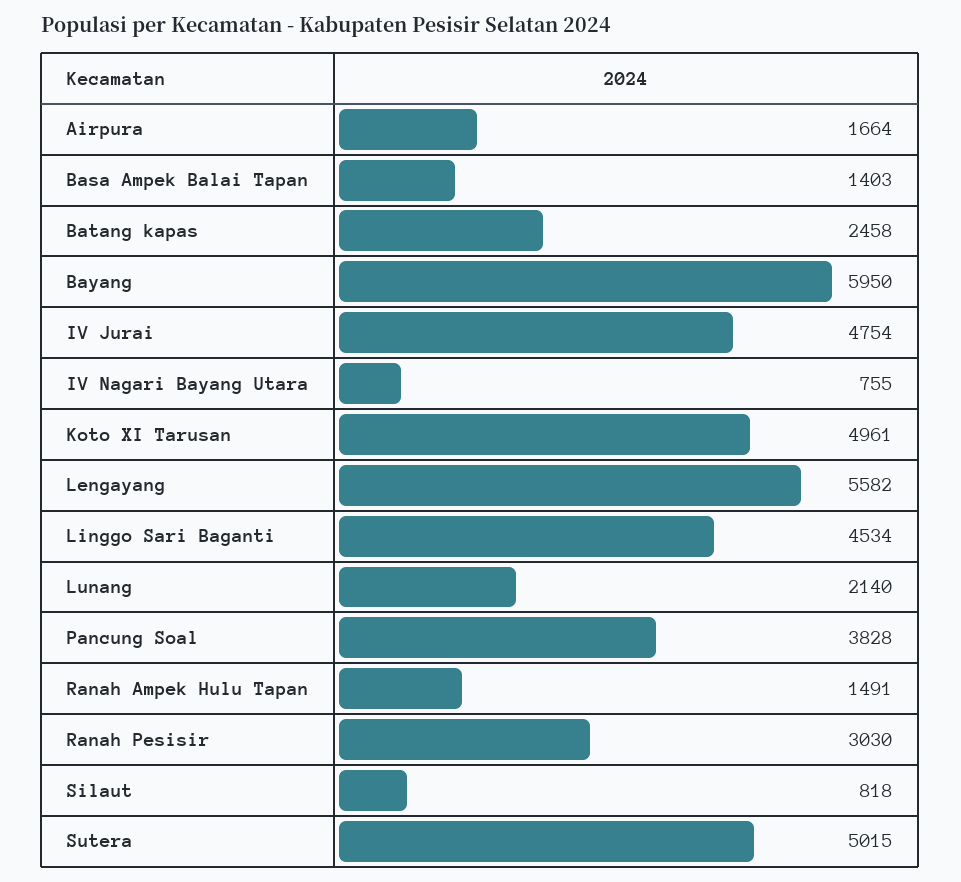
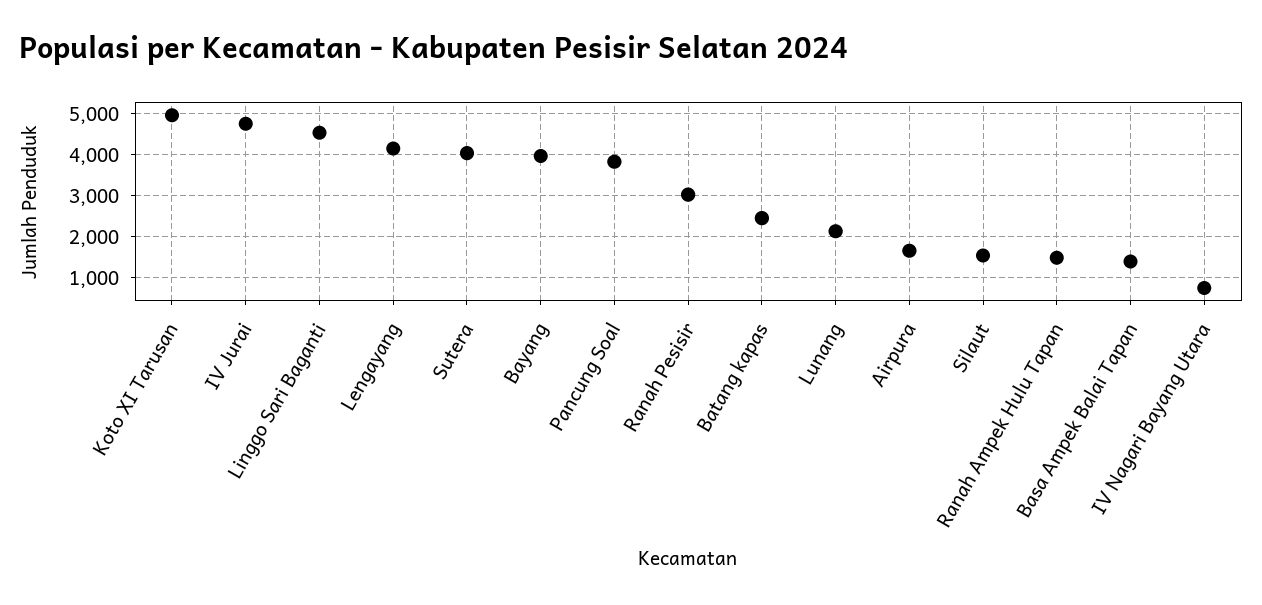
  {
    "Airpura": 1664,
    "Basa Ampek Balai Tapan": 1403,
    "Batang kapas": 2458,
-   "Bayang": 5950,
+   "Bayang": 4000,
    "IV Jurai": 4754,
    "IV Nagari Bayang Utara": 755,
    "Koto XI Tarusan": 4961,
-   "Lengayang": 5582,
+   "Lengayang": 4200,
    "Linggo Sari Baganti": 4534,
    "Lunang": 2140,
    "Pancung Soal": 3828,
    "Ranah Ampek Hulu Tapan": 1491,
    "Ranah Pesisir": 3030,
-   "Silaut": 818,
+   "Silaut": 1600,
-   "Sutera": 5015
+   "Sutera": 4000
  }

